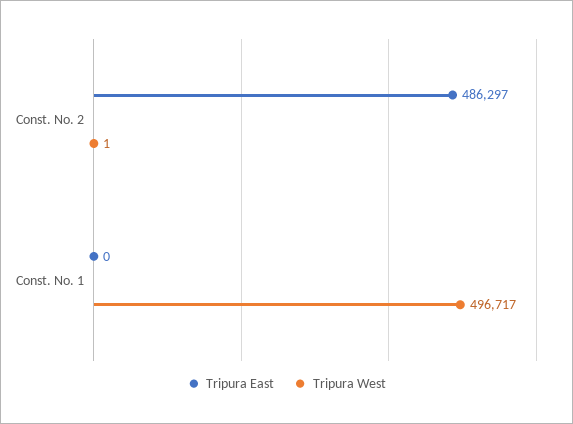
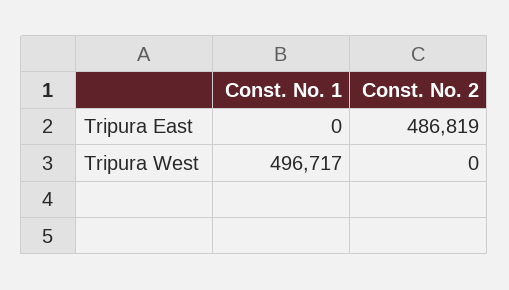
  {
    "Tripura East": {
-     "Const. No. 2": 486297,
+     "Const. No. 2": 486819,
      "Const. No. 1": 0
    },
    "Tripura West": {
-     "Const. No. 2": 1,
+     "Const. No. 2": 0,
      "Const. No. 1": 496717
    }
  }

